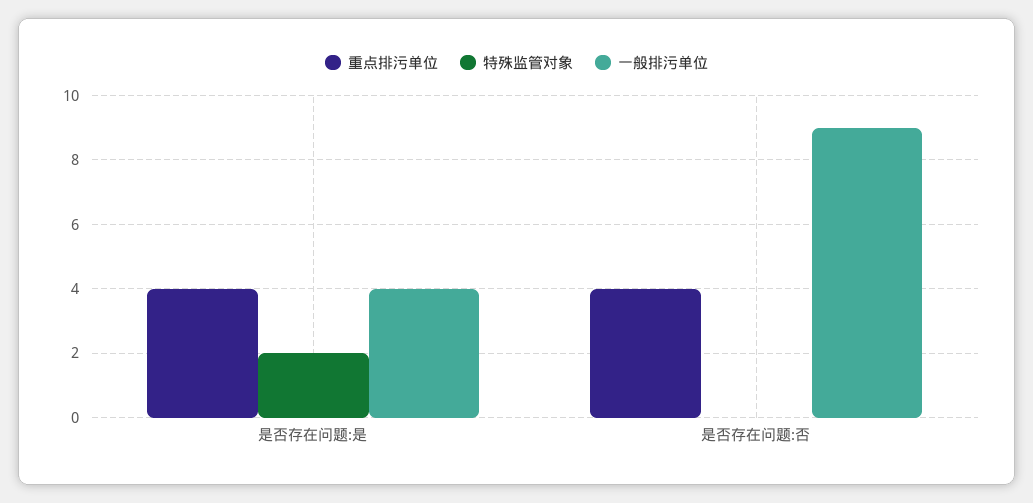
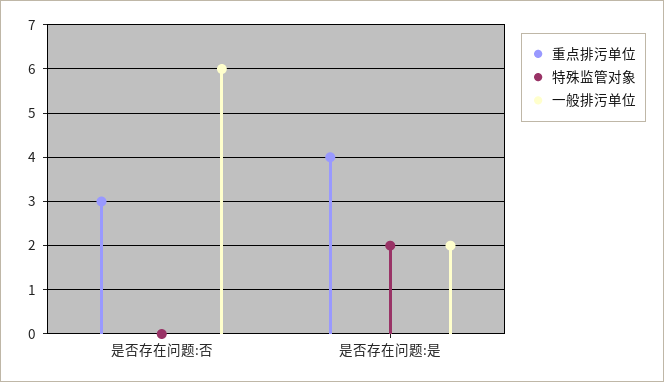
  {
    "重点排污单位": {
      "是否存在问题:是": 4,
-     "是否存在问题:否": 4
+     "是否存在问题:否": 3
    },
    "特殊监管对象": {
      "是否存在问题:是": 2,
      "是否存在问题:否": 0
    },
    "一般排污单位": {
-     "是否存在问题:是": 4,
+     "是否存在问题:是": 2,
-     "是否存在问题:否": 9
+     "是否存在问题:否": 6
    }
  }

